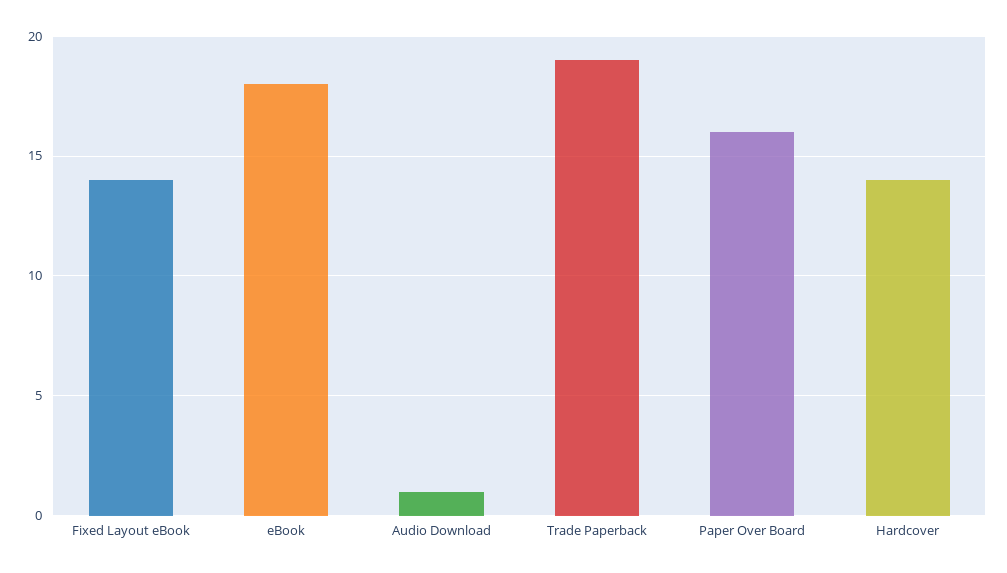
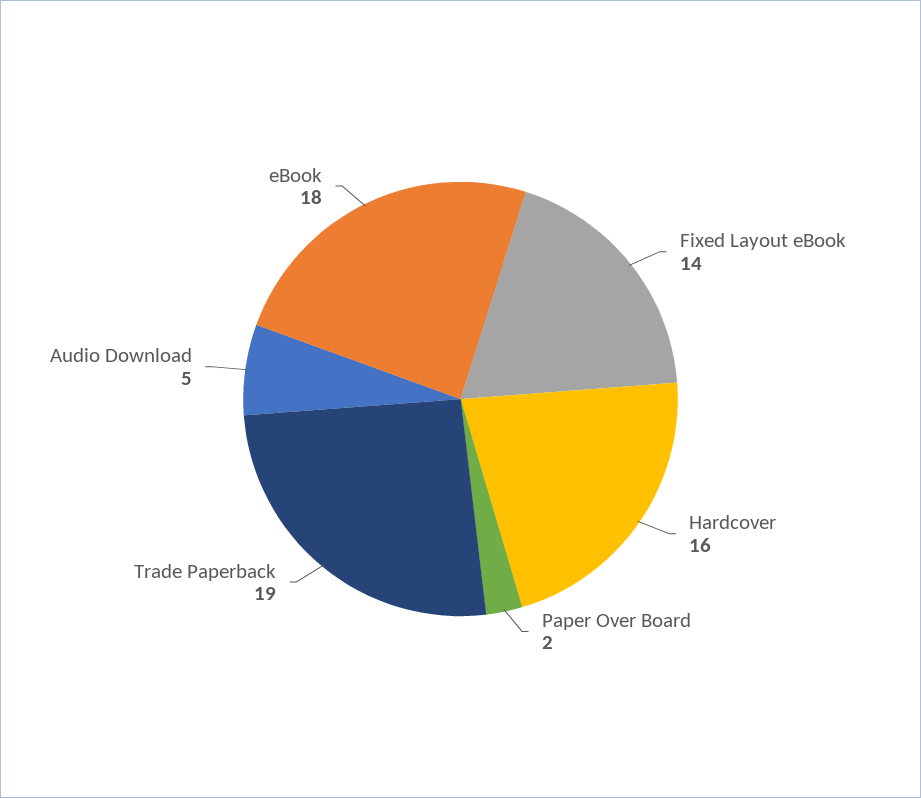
  {
    "Fixed Layout eBook": 14,
    "eBook": 18,
-   "Audio Download": 1,
+   "Audio Download": 5,
    "Trade Paperback": 19,
-   "Paper Over Board": 16,
+   "Paper Over Board": 2,
-   "Hardcover": 14
+   "Hardcover": 16
  }

